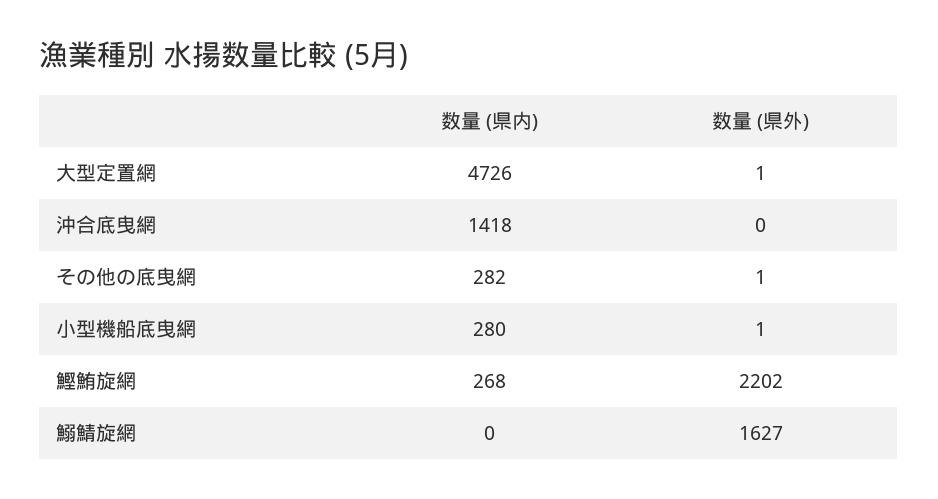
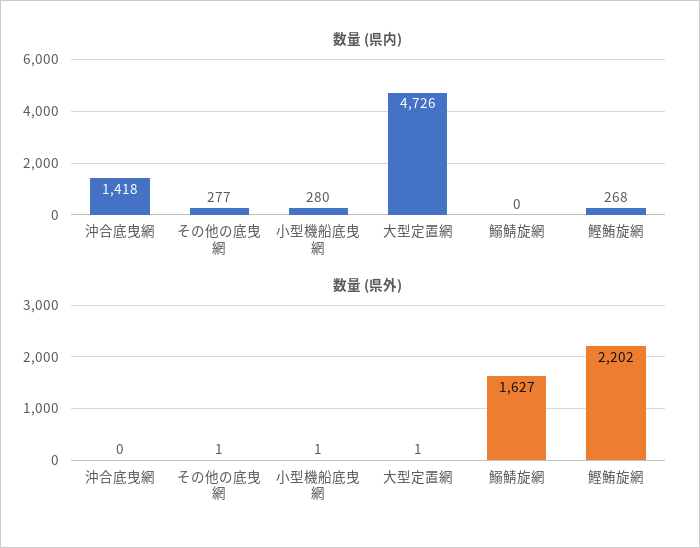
  {
    "数量 (県内)": {
      "大型定置網": 4726,
      "沖合底曳網": 1418,
-     "その他の底曳網": 282,
+     "その他の底曳網": 277,
      "小型機船底曳網": 280,
      "鰹鮪旋網": 268,
      "鰯鯖旋網": 0
    },
    "数量 (県外)": {
      "大型定置網": 1,
      "沖合底曳網": 0,
      "その他の底曳網": 1,
      "小型機船底曳網": 1,
      "鰹鮪旋網": 2202,
      "鰯鯖旋網": 1627
    }
  }

